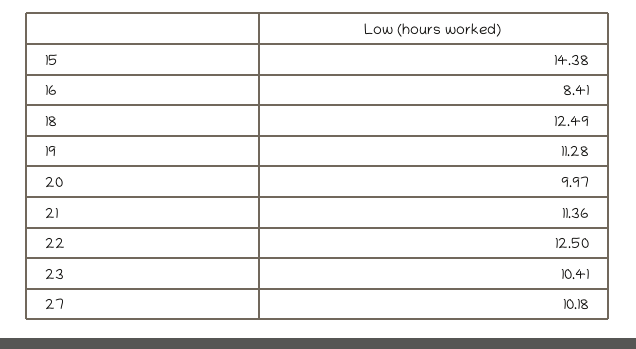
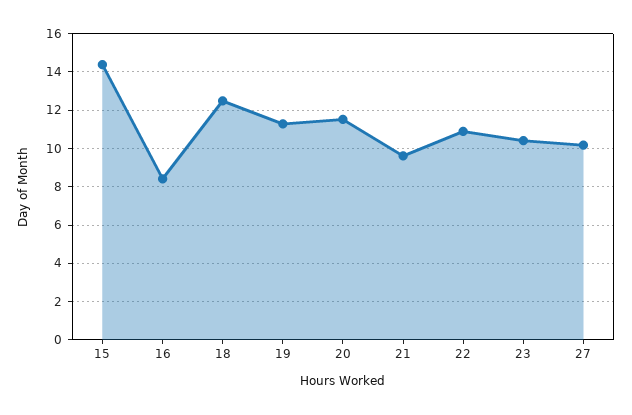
  {
    "15": 14.38,
    "16": 8.41,
    "18": 12.49,
    "19": 11.28,
-   "20": 9.97,
+   "20": 11.5,
-   "21": 11.36,
+   "21": 9.5,
-   "22": 12.5,
+   "22": 11,
    "23": 10.41,
    "27": 10.18
  }

